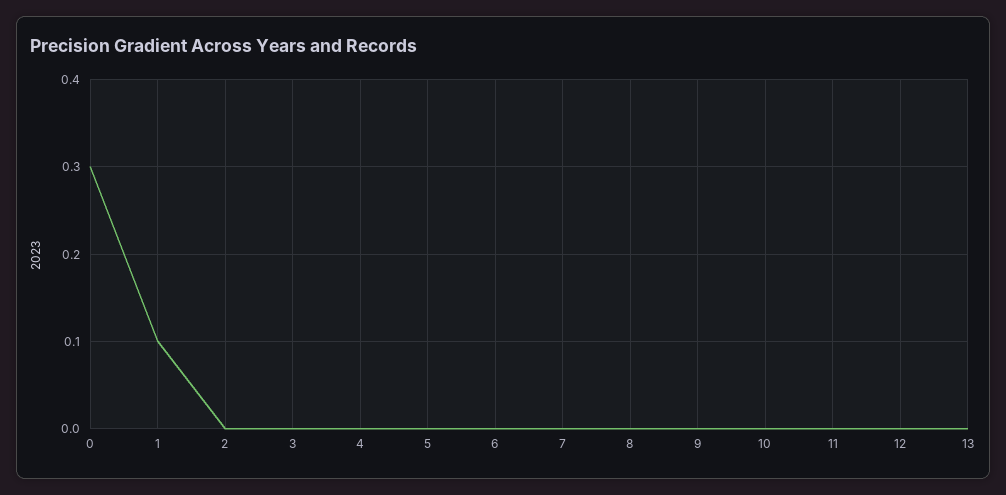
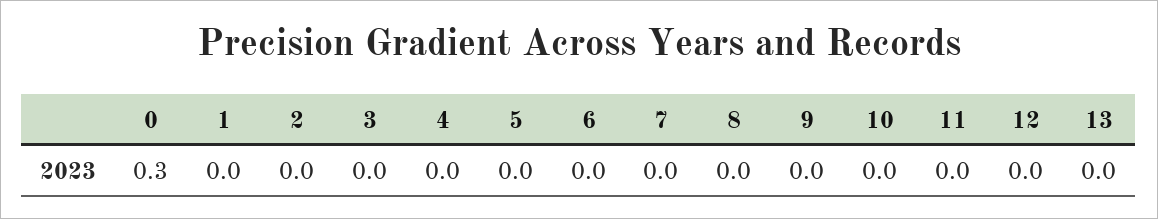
  {
    "0": 0.3,
-   "1": 0.1,
+   "1": 0,
    "2": 0,
    "3": 0,
    "4": 0,
    "5": 0,
    "6": 0,
    "7": 0,
    "8": 0,
    "9": 0,
    "10": 0,
    "11": 0,
    "12": 0,
    "13": 0
  }

